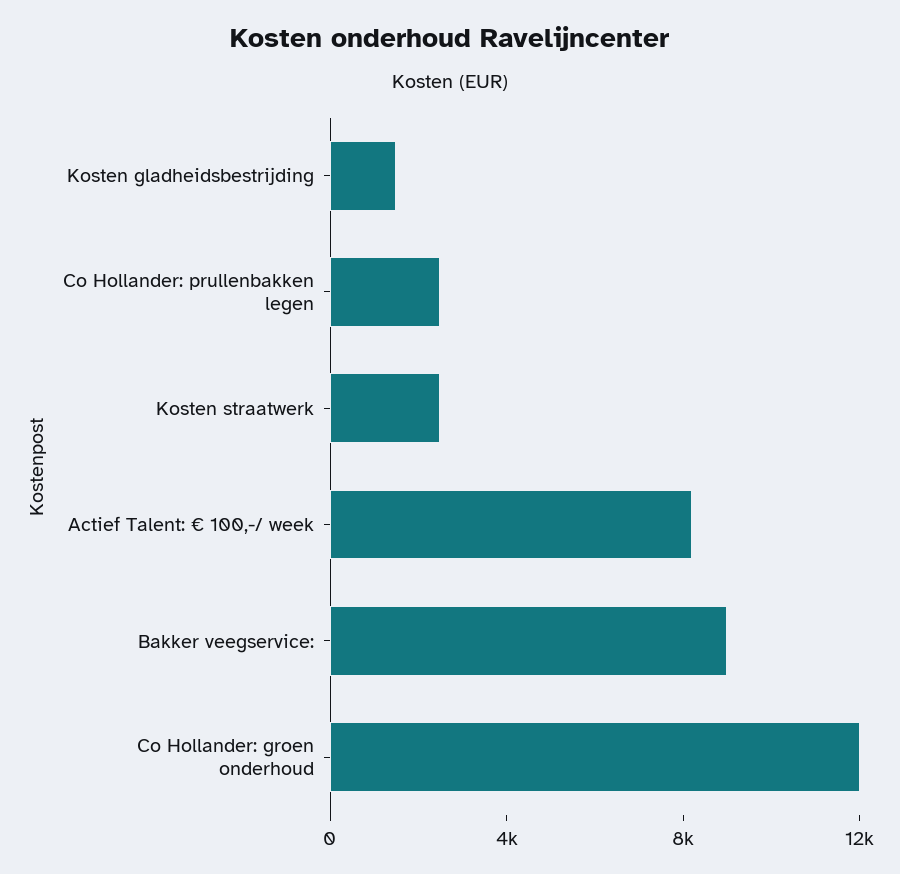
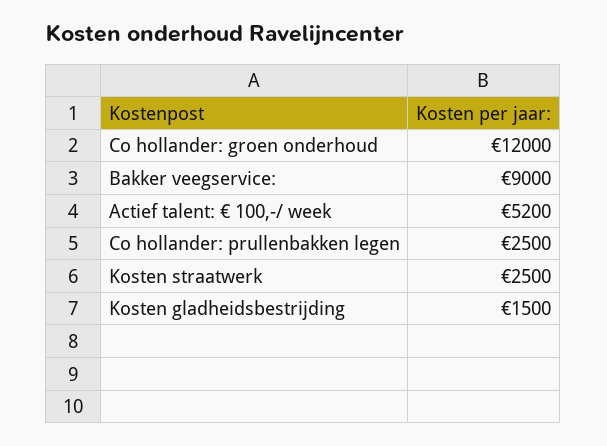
  {
    "Kosten gladheidsbestrijding": 1500,
    "Co Hollander: prullenbakken legen": 2500,
    "Kosten straatwerk": 2500,
-   "Actief Talent: € 100,-/ week": 8000,
+   "Actief Talent: € 100,-/ week": 5200,
    "Bakker veegservice:": 9000,
    "Co Hollander: groen onderhoud": 12000
  }

